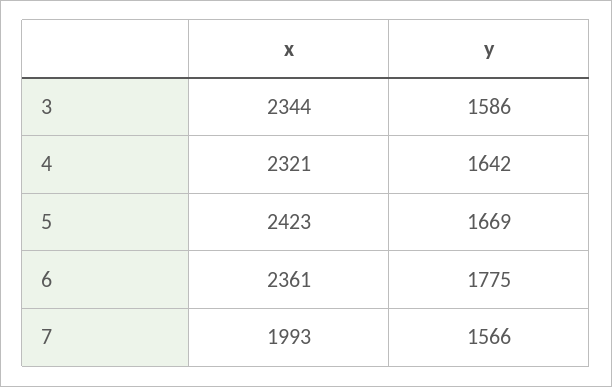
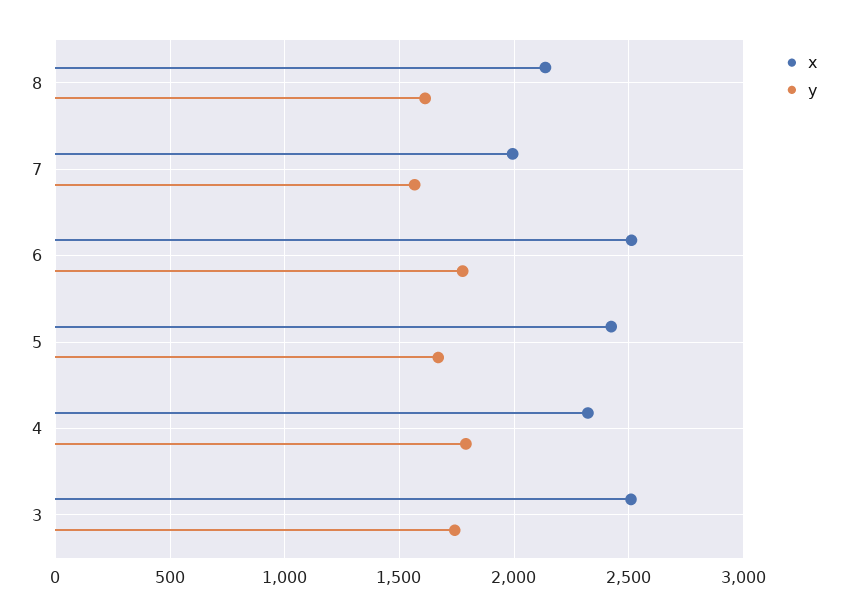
  {
    "x": {
-     "3": 2344,
+     "3": 2500,
      "4": 2321,
      "5": 2423,
-     "6": 2361,
+     "6": 2500,
-     "7": 1993
+     "7": 1993,
+     "8": 2150
    },
    "y": {
-     "3": 1586,
+     "3": 1750,
-     "4": 1642,
+     "4": 1800,
      "5": 1669,
      "6": 1775,
-     "7": 1566
+     "7": 1566,
+     "8": 1600
    }
  }

